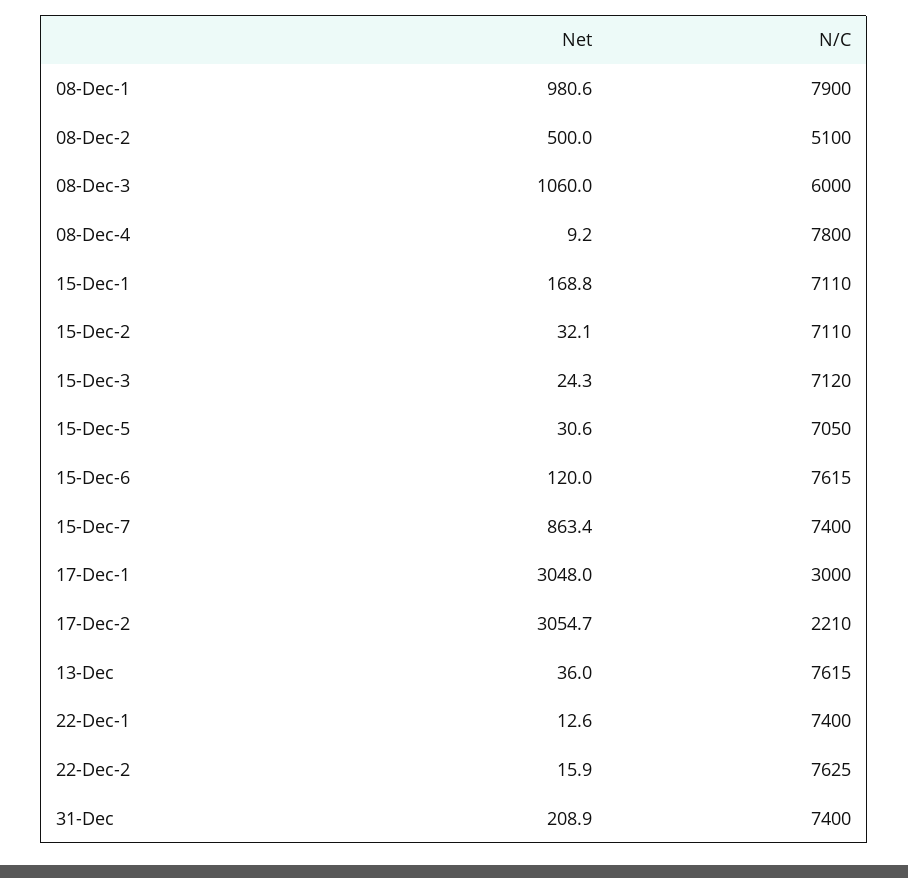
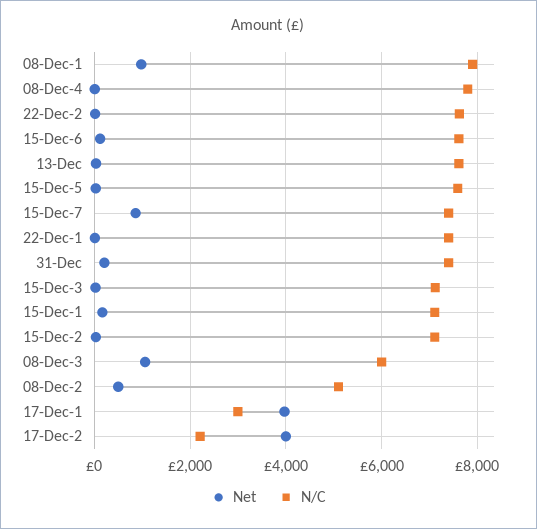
  {
    "Net": {
      "08-Dec-1": 980.6,
      "08-Dec-2": 500,
      "08-Dec-3": 1060,
      "08-Dec-4": 9.2,
      "15-Dec-1": 168.8,
      "15-Dec-2": 32.1,
      "15-Dec-3": 24.3,
      "15-Dec-5": 30.6,
      "15-Dec-6": 120,
      "15-Dec-7": 863.4,
-     "17-Dec-1": 3048,
+     "17-Dec-1": 4000,
-     "17-Dec-2": 3054.7,
+     "17-Dec-2": 4000,
      "13-Dec": 36,
      "22-Dec-1": 12.6,
      "22-Dec-2": 15.9,
      "31-Dec": 208.9
    },
    "N/C": {
      "08-Dec-1": 7900,
      "08-Dec-2": 5100,
      "08-Dec-3": 6000,
      "08-Dec-4": 7800,
      "15-Dec-1": 7110,
      "15-Dec-2": 7110,
      "15-Dec-3": 7120,
-     "15-Dec-5": 7050,
+     "15-Dec-5": 7600,
      "15-Dec-6": 7615,
      "15-Dec-7": 7400,
      "17-Dec-1": 3000,
      "17-Dec-2": 2210,
      "13-Dec": 7615,
      "22-Dec-1": 7400,
      "22-Dec-2": 7625,
      "31-Dec": 7400
    }
  }

